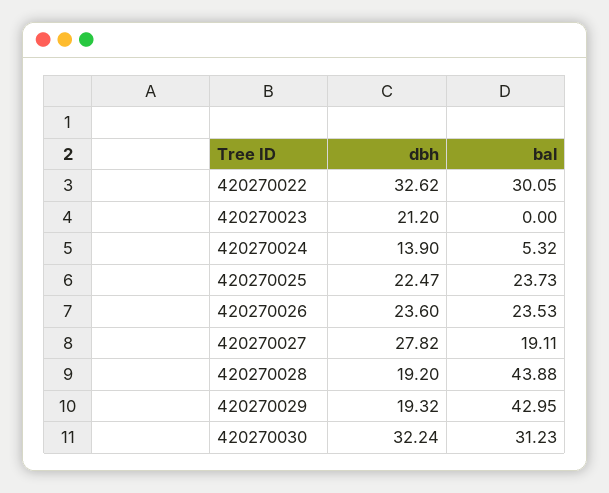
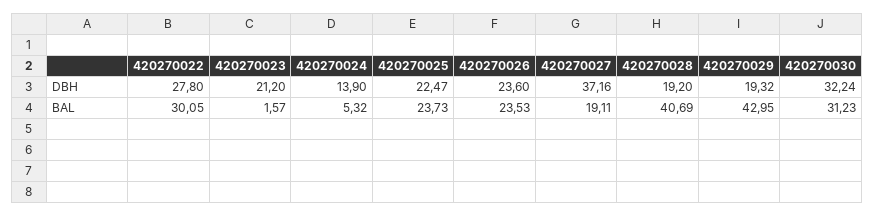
  {
    "dbh": {
-     "420270022": 32.62,
+     "420270022": 27.8,
      "420270023": 21.2,
      "420270024": 13.9,
      "420270025": 22.47,
      "420270026": 23.6,
-     "420270027": 27.82,
+     "420270027": 37.16,
      "420270028": 19.2,
      "420270029": 19.32,
      "420270030": 32.24
    },
    "bal": {
      "420270022": 30.05,
-     "420270023": 0,
+     "420270023": 1.57,
      "420270024": 5.32,
      "420270025": 23.73,
      "420270026": 23.53,
      "420270027": 19.11,
-     "420270028": 43.88,
+     "420270028": 40.69,
      "420270029": 42.95,
      "420270030": 31.23
    }
  }

